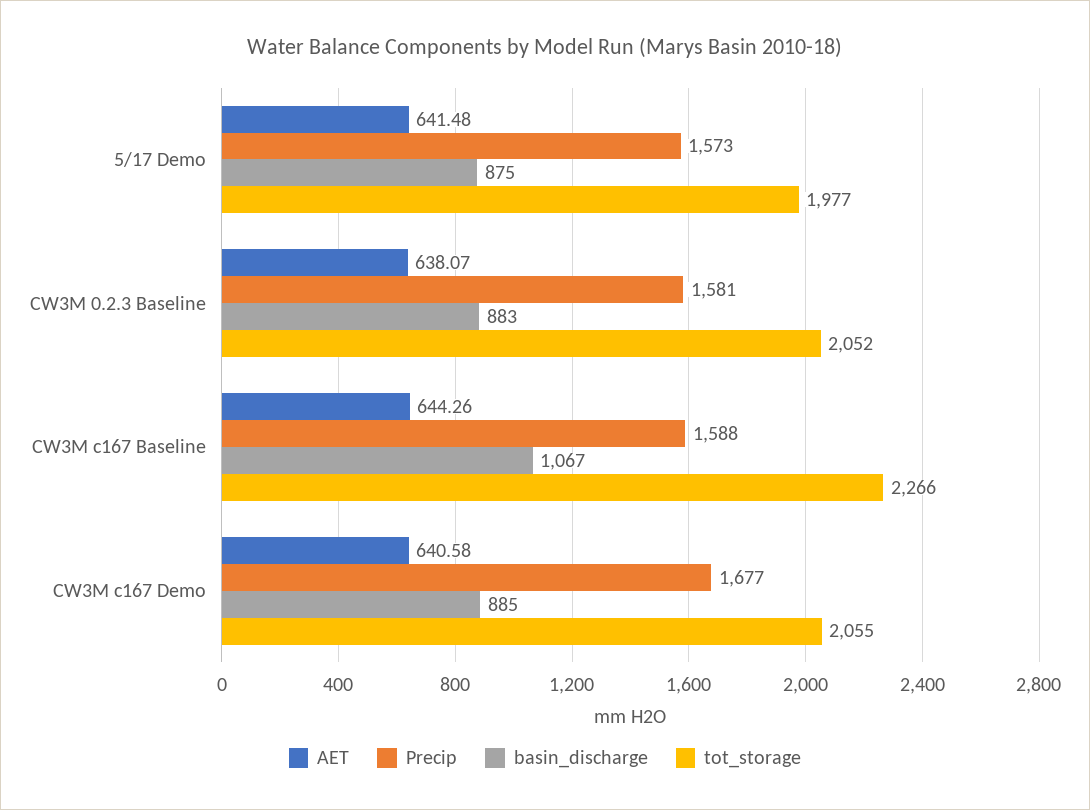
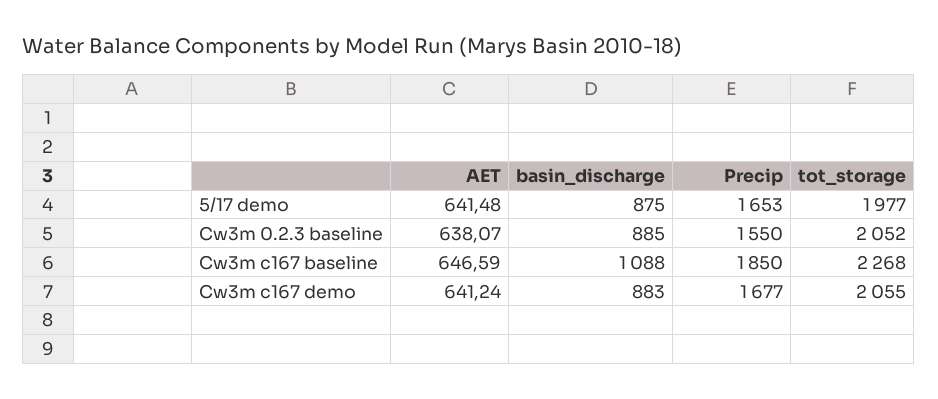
  {
    "AET": {
      "5/17 Demo": 641.48,
      "CW3M 0.2.3 Baseline": 638.07,
-     "CW3M c167 Baseline": 644.26,
+     "CW3M c167 Baseline": 646.59,
-     "CW3M c167 Demo": 640.58
+     "CW3M c167 Demo": 641.24
    },
    "Precip": {
-     "5/17 Demo": 1573,
+     "5/17 Demo": 1653,
-     "CW3M 0.2.3 Baseline": 1581,
+     "CW3M 0.2.3 Baseline": 1550,
-     "CW3M c167 Baseline": 1588,
+     "CW3M c167 Baseline": 1850,
      "CW3M c167 Demo": 1677
    },
    "basin_discharge": {
      "5/17 Demo": 875,
-     "CW3M 0.2.3 Baseline": 883,
+     "CW3M 0.2.3 Baseline": 885,
-     "CW3M c167 Baseline": 1067,
+     "CW3M c167 Baseline": 1088,
-     "CW3M c167 Demo": 885
+     "CW3M c167 Demo": 883
    },
    "tot_storage": {
      "5/17 Demo": 1977,
      "CW3M 0.2.3 Baseline": 2052,
-     "CW3M c167 Baseline": 2266,
+     "CW3M c167 Baseline": 2268,
      "CW3M c167 Demo": 2055
    }
  }

